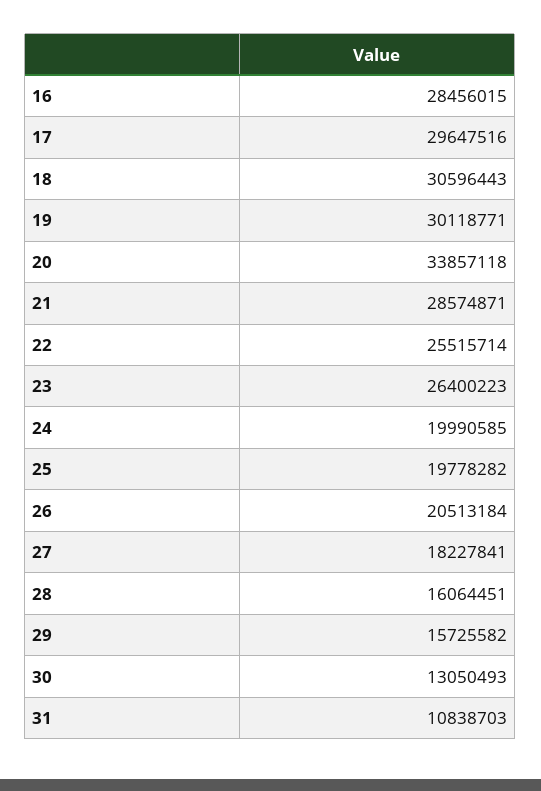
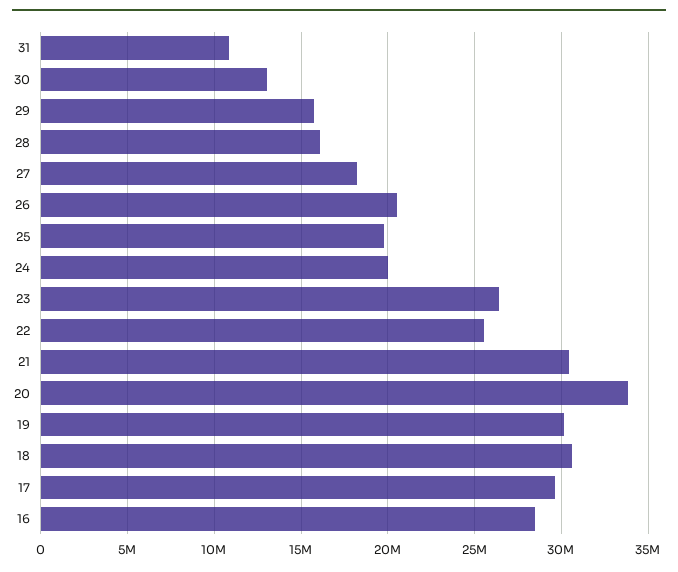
  {
    "16": 28456015,
    "17": 29647516,
    "18": 30596443,
    "19": 30118771,
    "20": 33857118,
-   "21": 28574871,
+   "21": 30500000,
    "22": 25515714,
    "23": 26400223,
    "24": 19990585,
    "25": 19778282,
    "26": 20513184,
    "27": 18227841,
    "28": 16064451,
    "29": 15725582,
    "30": 13050493,
    "31": 10838703
  }

